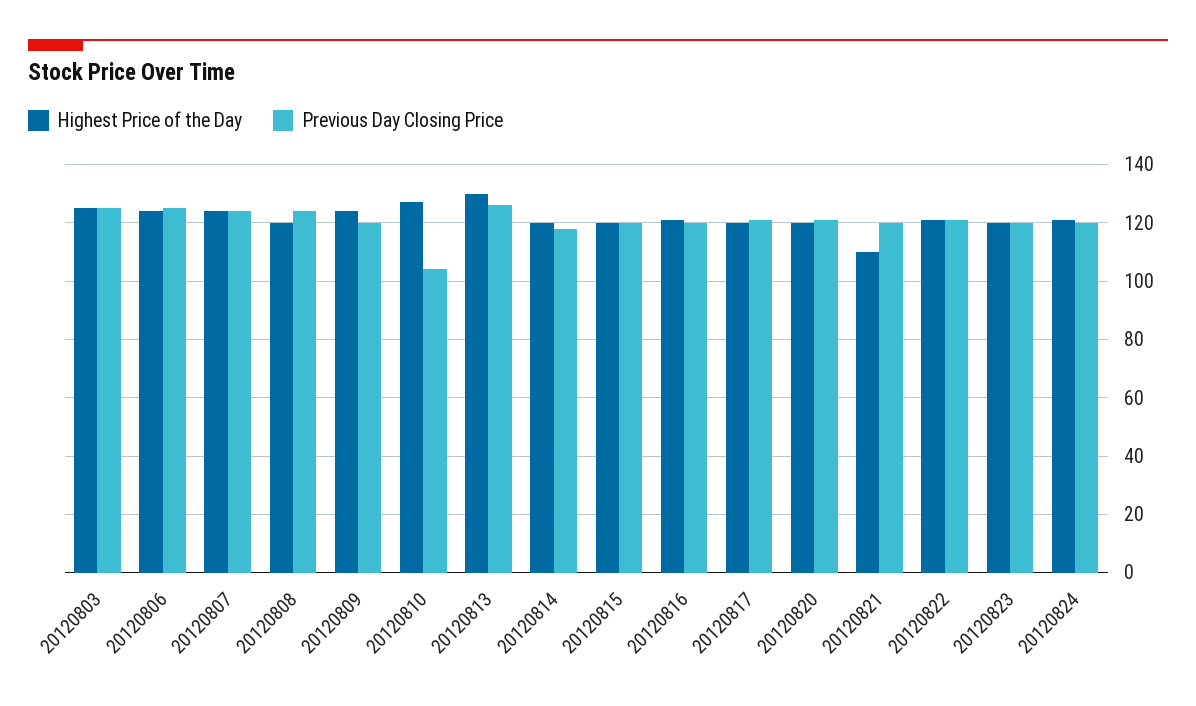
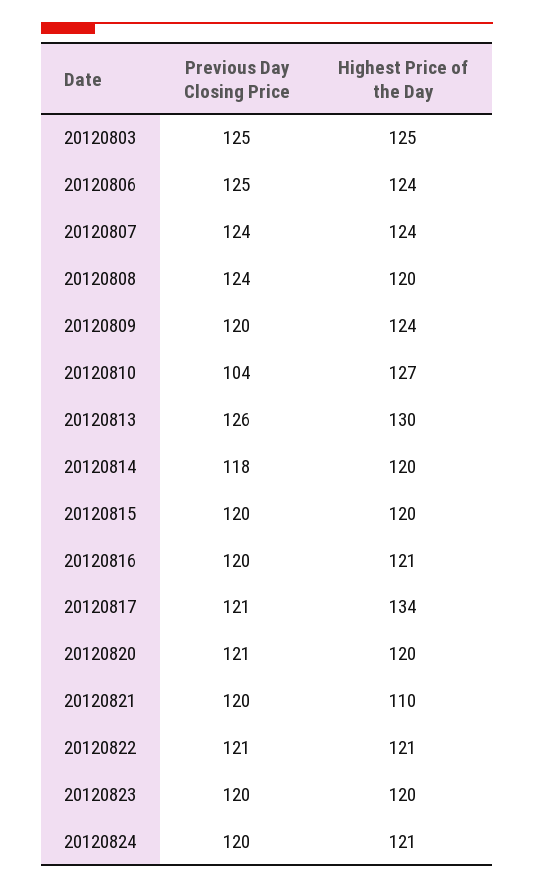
  {
    "Highest Price of the Day": {
      "20120803": 125,
      "20120806": 124,
      "20120807": 124,
      "20120808": 120,
      "20120809": 124,
      "20120810": 127,
      "20120813": 130,
      "20120814": 120,
      "20120815": 120,
      "20120816": 121,
-     "20120817": 120,
+     "20120817": 134,
      "20120820": 120,
      "20120821": 110,
      "20120822": 121,
      "20120823": 120,
      "20120824": 121
    },
    "Previous Day Closing Price": {
      "20120803": 125,
      "20120806": 125,
      "20120807": 124,
      "20120808": 124,
      "20120809": 120,
      "20120810": 104,
      "20120813": 126,
      "20120814": 118,
      "20120815": 120,
      "20120816": 120,
      "20120817": 121,
      "20120820": 121,
      "20120821": 120,
      "20120822": 121,
      "20120823": 120,
      "20120824": 120
    }
  }

